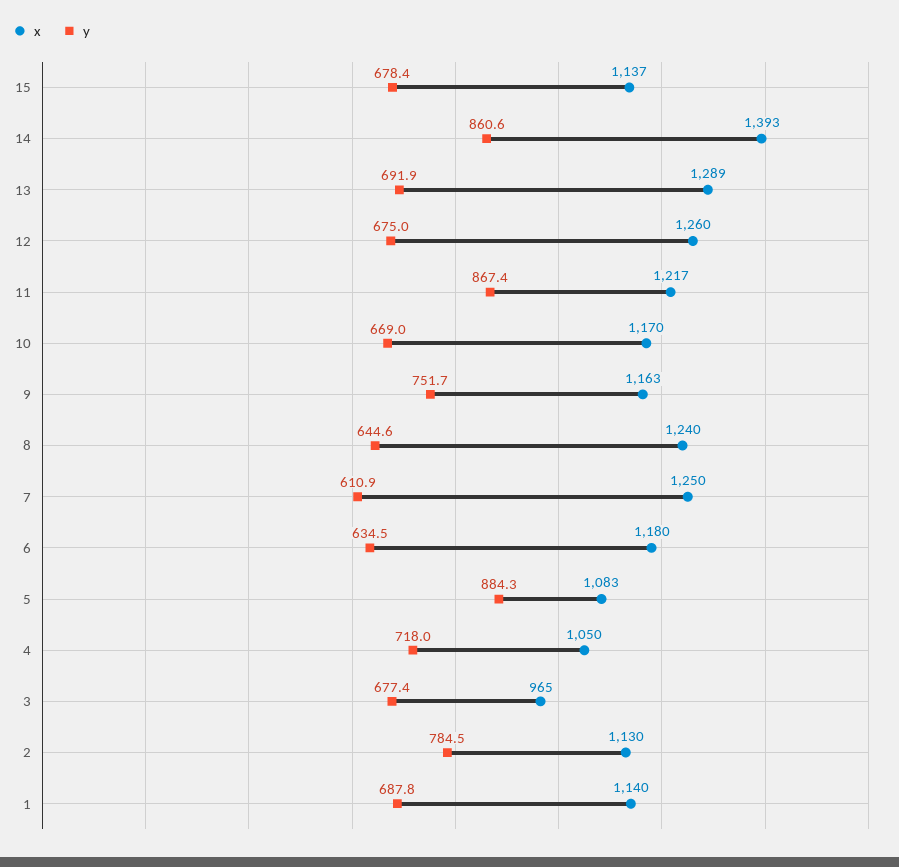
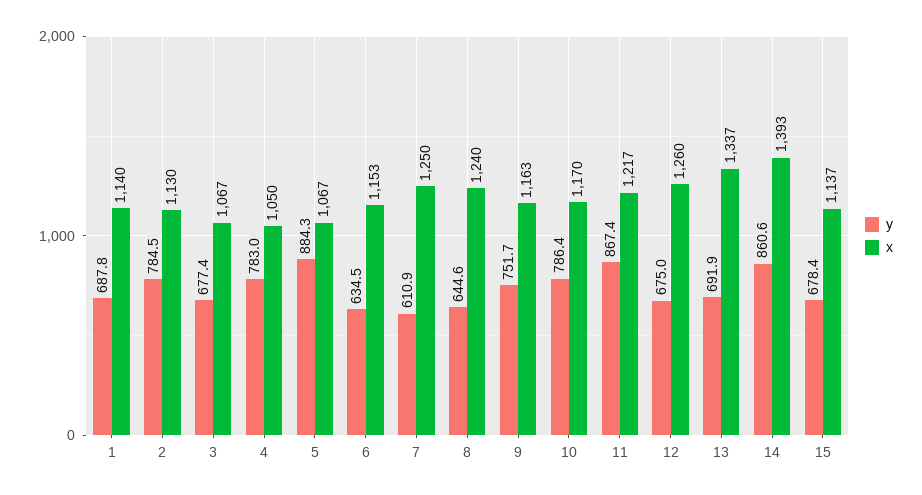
  {
    "x": {
      "15": 1137,
      "14": 1393,
-     "13": 1289,
+     "13": 1337,
      "12": 1260,
      "11": 1217,
      "10": 1170,
      "9": 1163,
      "8": 1240,
      "7": 1250,
-     "6": 1180,
+     "6": 1153,
-     "5": 1083,
+     "5": 1067,
      "4": 1050,
-     "3": 965,
+     "3": 1067,
      "2": 1130,
      "1": 1140
    },
    "y": {
      "15": 678.4,
      "14": 860.6,
      "13": 691.9,
      "12": 675,
      "11": 867.4,
-     "10": 669,
+     "10": 786.4,
      "9": 751.7,
      "8": 644.6,
      "7": 610.9,
      "6": 634.5,
      "5": 884.3,
-     "4": 718,
+     "4": 783,
      "3": 677.4,
      "2": 784.5,
      "1": 687.8
    }
  }

